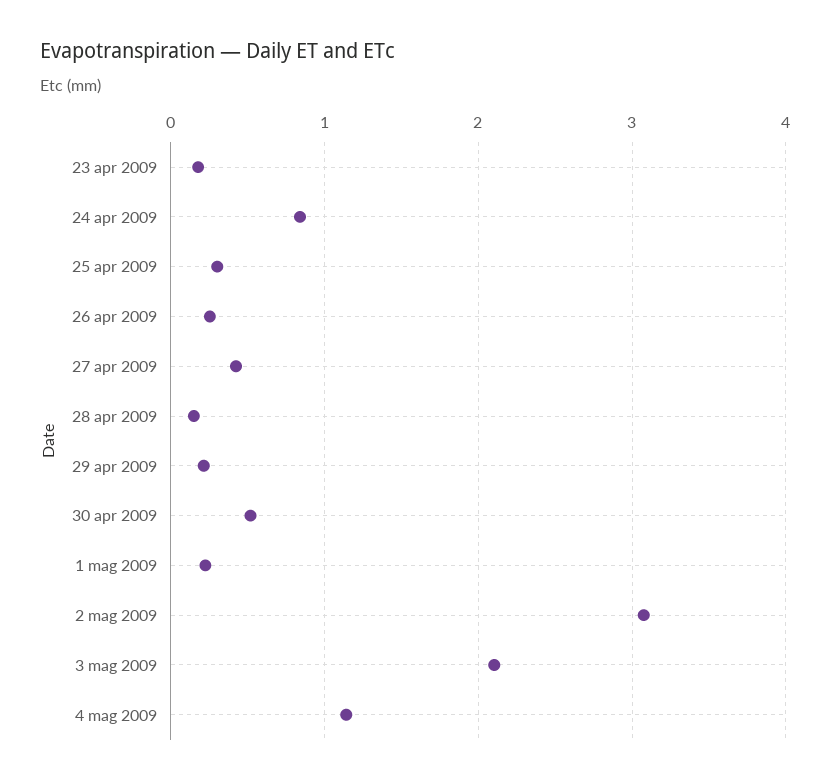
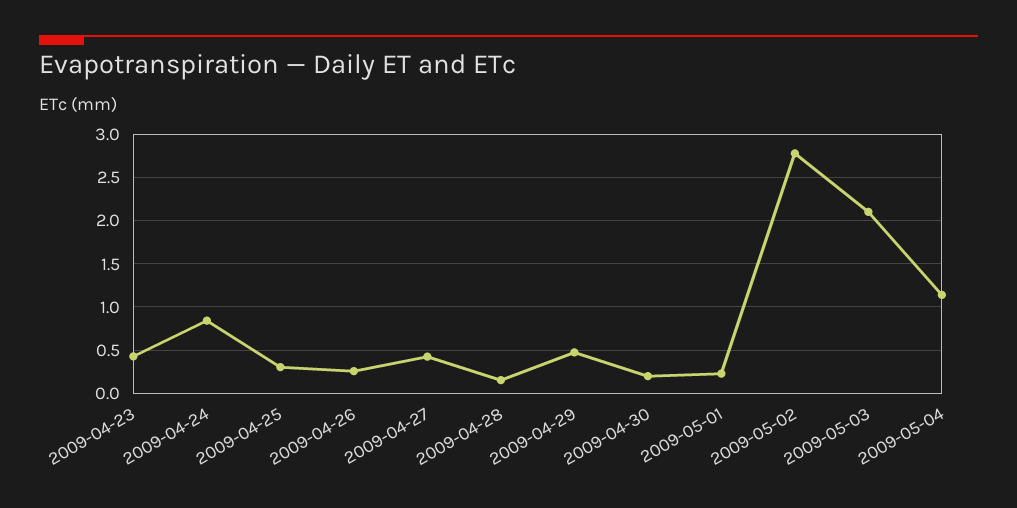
  {
-   "23 apr 2009": 0.2,
+   "23 apr 2009": 0.4,
    "24 apr 2009": 0.8,
    "25 apr 2009": 0.3,
    "26 apr 2009": 0.3,
    "27 apr 2009": 0.4,
    "28 apr 2009": 0.2,
-   "29 apr 2009": 0.2,
+   "29 apr 2009": 0.5,
-   "30 apr 2009": 0.5,
+   "30 apr 2009": 0.2,
    "1 mag 2009": 0.2,
-   "2 mag 2009": 3.1,
+   "2 mag 2009": 2.8,
    "3 mag 2009": 2.1,
    "4 mag 2009": 1.1
  }

